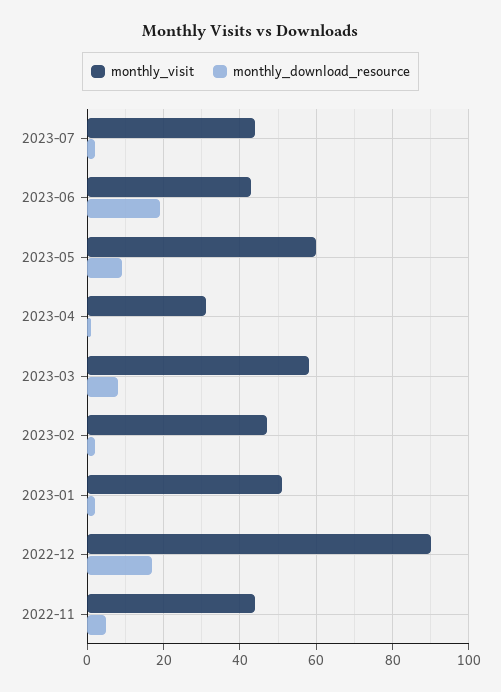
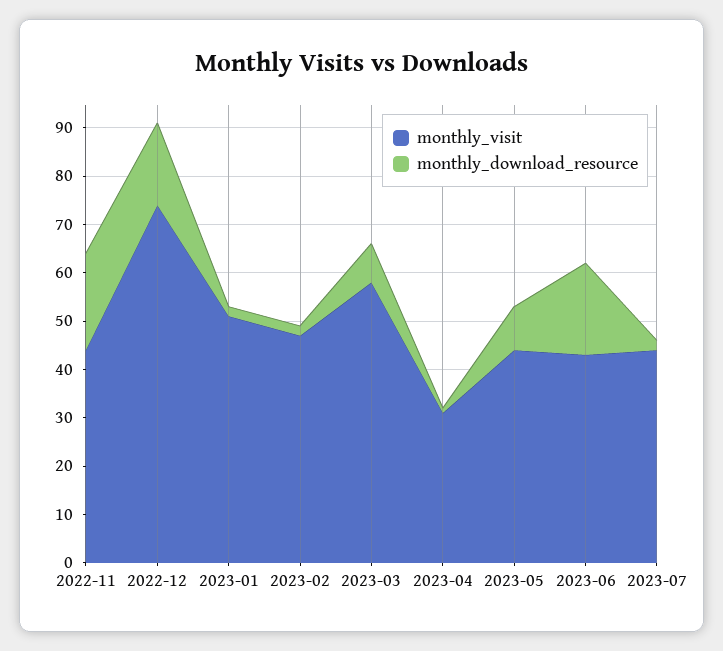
  {
    "monthly_visit": {
      "2023-07": 45,
      "2023-06": 45,
-     "2023-05": 60,
+     "2023-05": 45,
      "2023-04": 30,
      "2023-03": 60,
      "2023-02": 45,
      "2023-01": 50,
-     "2022-12": 90,
+     "2022-12": 75,
      "2022-11": 45
    },
    "monthly_download_resource": {
      "2023-07": 0,
      "2023-06": 20,
      "2023-05": 10,
      "2023-04": 0,
      "2023-03": 10,
      "2023-02": 0,
      "2023-01": 0,
      "2022-12": 15,
-     "2022-11": 5
+     "2022-11": 20
    }
  }

